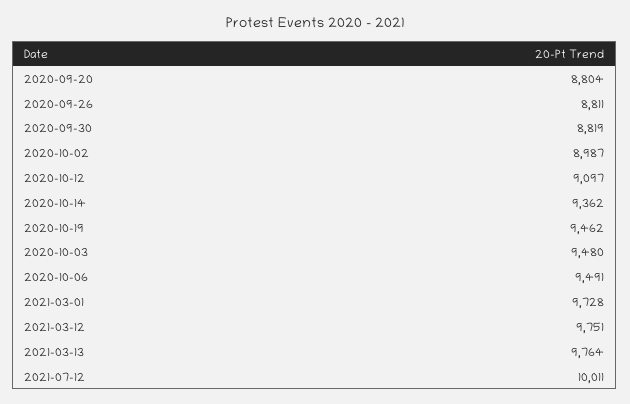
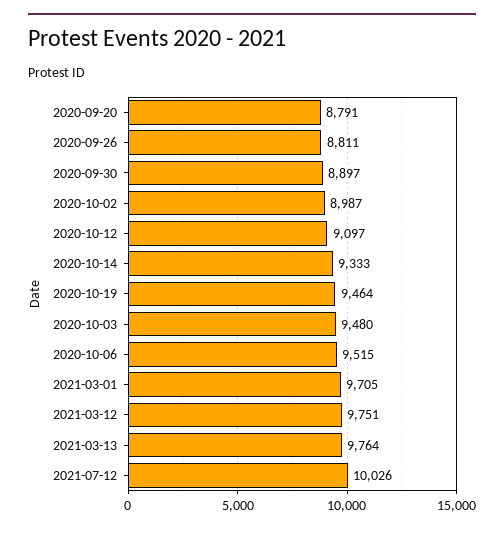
  {
-   "2020-09-20": 8804,
+   "2020-09-20": 8791,
    "2020-09-26": 8811,
-   "2020-09-30": 8819,
+   "2020-09-30": 8897,
    "2020-10-02": 8987,
    "2020-10-12": 9097,
-   "2020-10-14": 9362,
+   "2020-10-14": 9333,
-   "2020-10-19": 9462,
+   "2020-10-19": 9464,
    "2020-10-03": 9480,
-   "2020-10-06": 9491,
+   "2020-10-06": 9515,
-   "2021-03-01": 9728,
+   "2021-03-01": 9705,
    "2021-03-12": 9751,
    "2021-03-13": 9764,
-   "2021-07-12": 10011
+   "2021-07-12": 10026
  }

